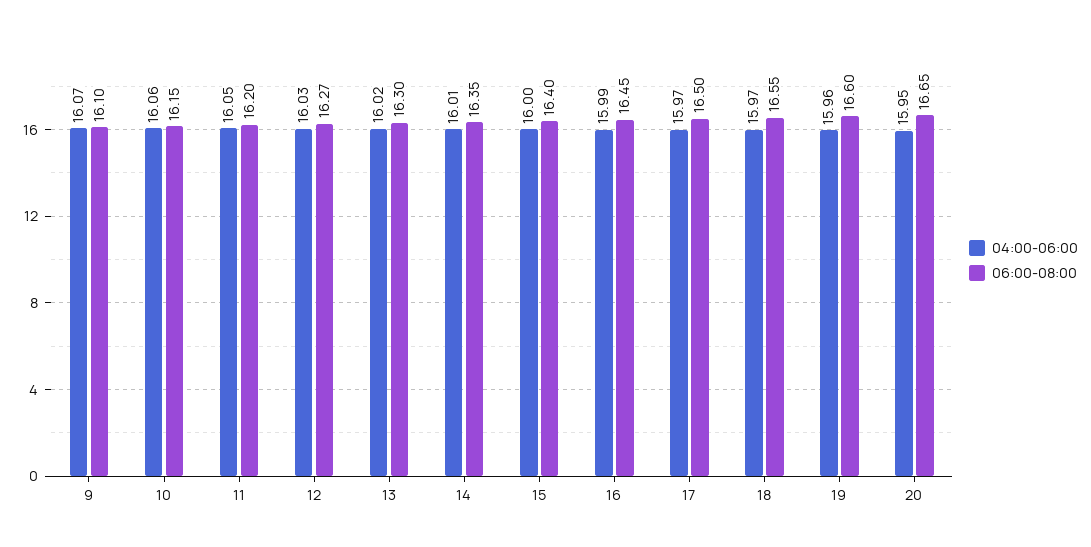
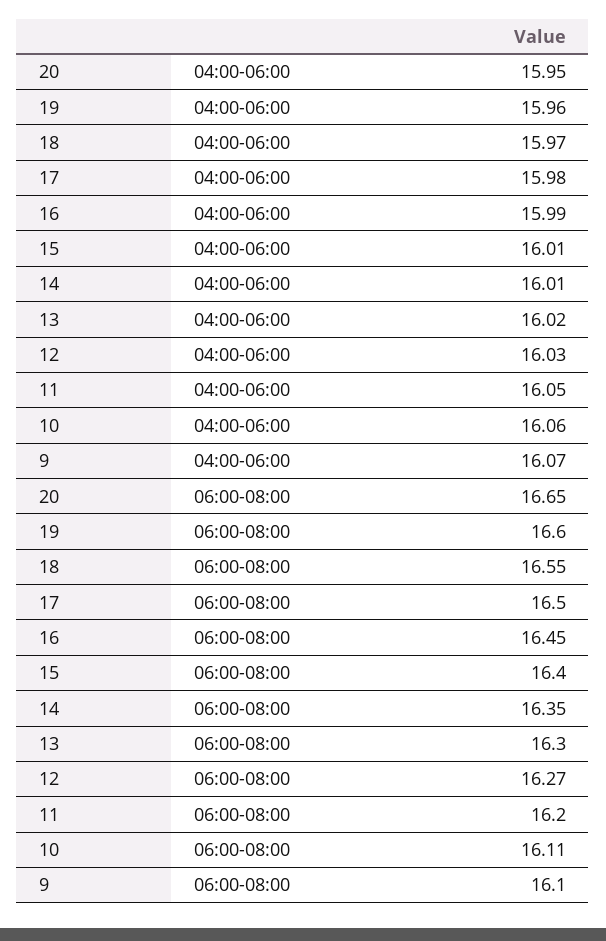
  {
    "04:00-06:00": {
      "9": 16.07,
      "10": 16.06,
      "11": 16.05,
      "12": 16.03,
      "13": 16.02,
      "14": 16.01,
-     "15": 16,
+     "15": 16.01,
      "16": 15.99,
-     "17": 15.97,
+     "17": 15.98,
      "18": 15.97,
      "19": 15.96,
      "20": 15.95
    },
    "06:00-08:00": {
      "9": 16.1,
-     "10": 16.15,
+     "10": 16.11,
      "11": 16.2,
      "12": 16.27,
      "13": 16.3,
      "14": 16.35,
      "15": 16.4,
      "16": 16.45,
      "17": 16.5,
      "18": 16.55,
      "19": 16.6,
      "20": 16.65
    }
  }

